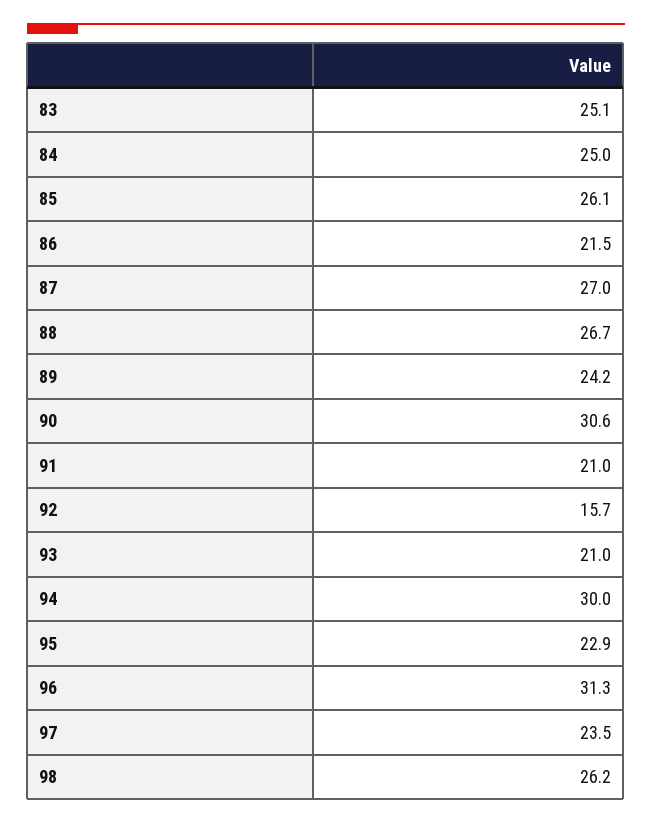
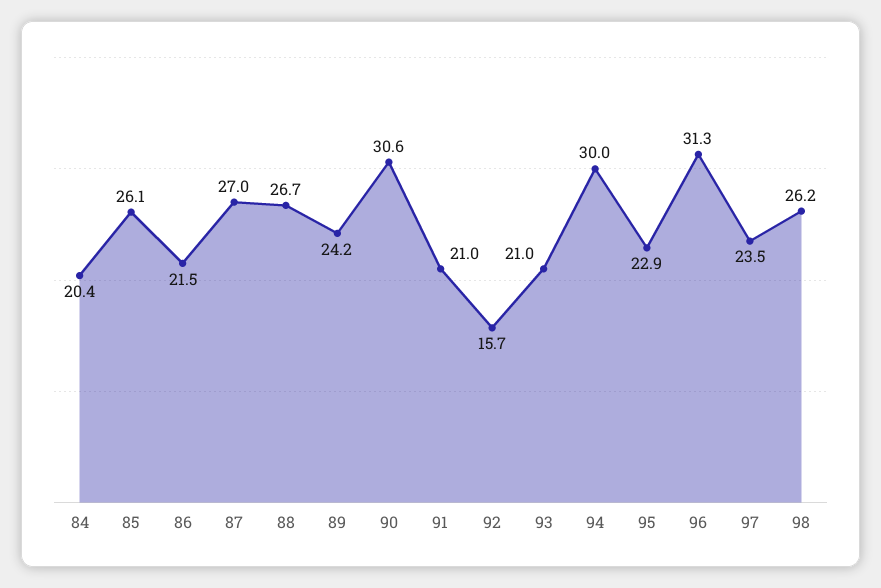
  {
-   "83": 25.1,
-   "84": 25,
+   "84": 20.4,
    "85": 26.1,
    "86": 21.5,
    "87": 27,
    "88": 26.7,
    "89": 24.2,
    "90": 30.6,
    "91": 21,
    "92": 15.7,
    "93": 21,
    "94": 30,
    "95": 22.9,
    "96": 31.3,
    "97": 23.5,
    "98": 26.2
  }

